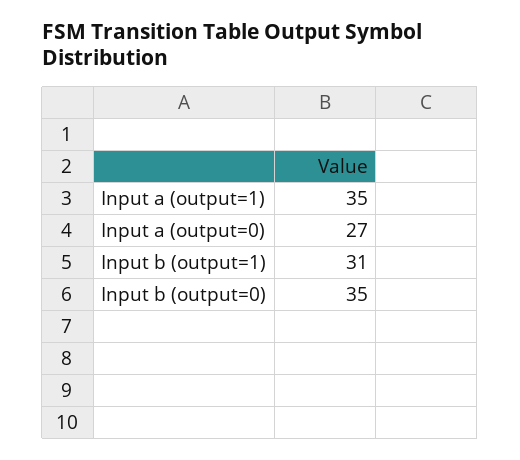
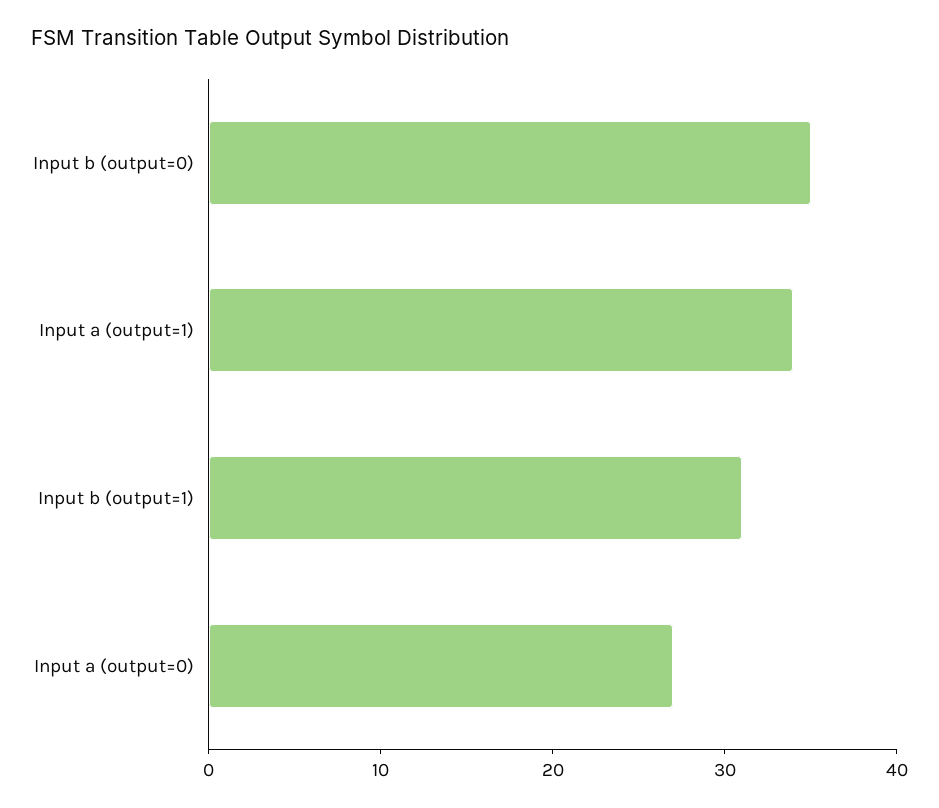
  {
-   "Input a (output=1)": 35,
+   "Input a (output=1)": 34,
    "Input a (output=0)": 27,
    "Input b (output=1)": 31,
    "Input b (output=0)": 35
  }

